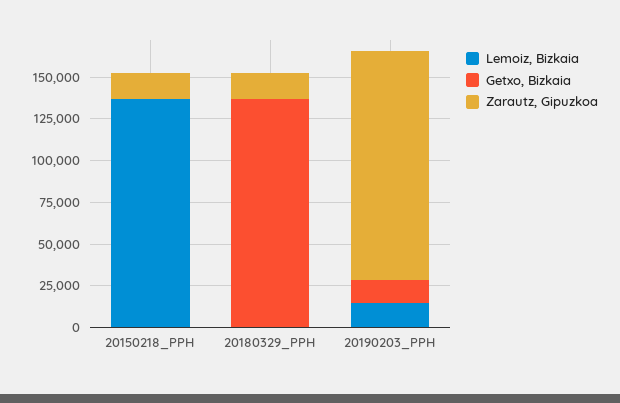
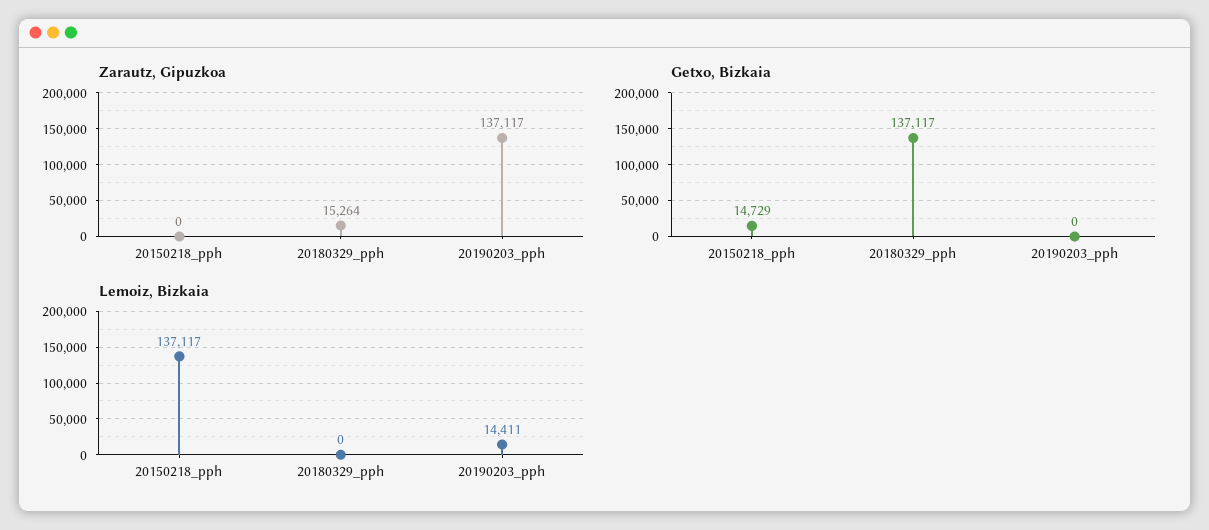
  {
    "Lemoiz, Bizkaia": {
      "20150218_PPH": 137117,
      "20180329_PPH": 0,
      "20190203_PPH": 14411
    },
    "Getxo, Bizkaia": {
-     "20150218_PPH": 0,
+     "20150218_PPH": 14729,
      "20180329_PPH": 137117,
-     "20190203_PPH": 15000
+     "20190203_PPH": 0
    },
    "Zarautz, Gipuzkoa": {
-     "20150218_PPH": 15000,
+     "20150218_PPH": 0,
      "20180329_PPH": 15264,
      "20190203_PPH": 137117
    }
  }

